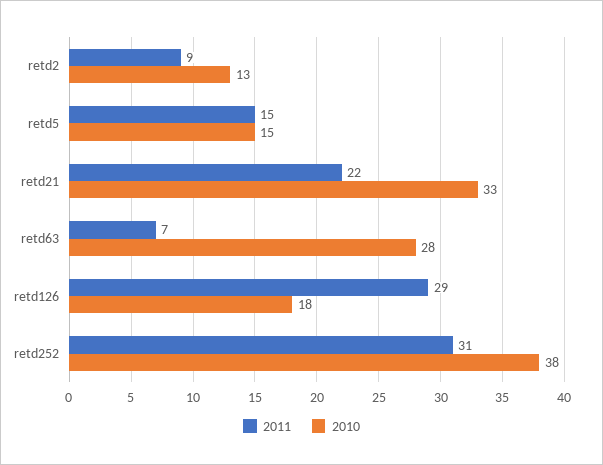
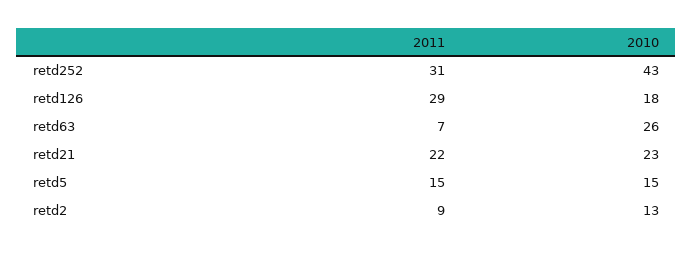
  {
    "2011": {
      "retd2": 9,
      "retd5": 15,
      "retd21": 22,
      "retd63": 7,
      "retd126": 29,
      "retd252": 31
    },
    "2010": {
      "retd2": 13,
      "retd5": 15,
-     "retd21": 33,
+     "retd21": 23,
-     "retd63": 28,
+     "retd63": 26,
      "retd126": 18,
-     "retd252": 38
+     "retd252": 43
    }
  }

